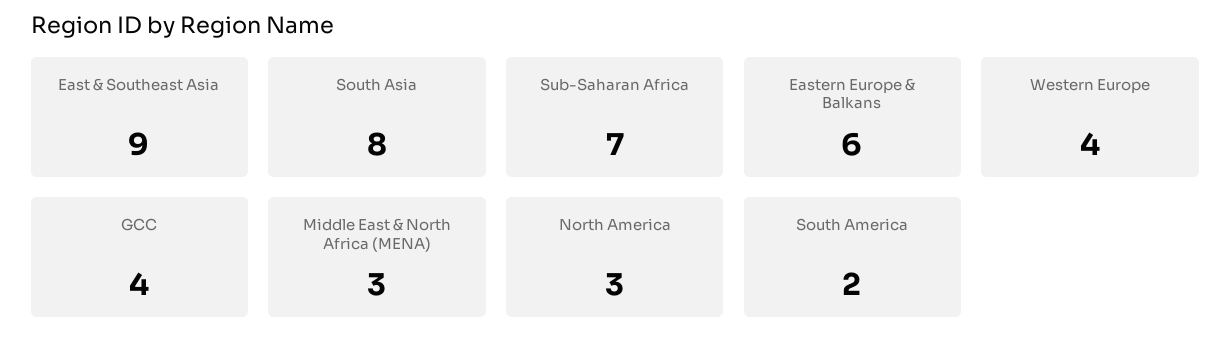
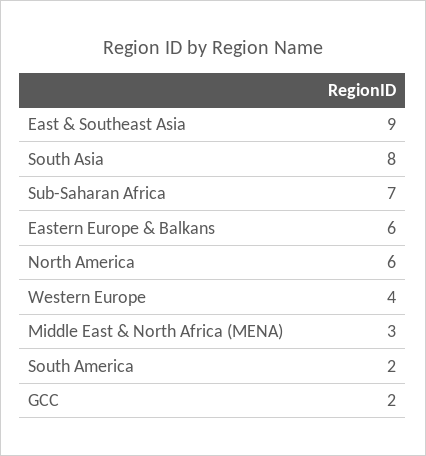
  {
    "East & Southeast Asia": 9,
    "South Asia": 8,
    "Sub-Saharan Africa": 7,
    "Eastern Europe & Balkans": 6,
    "Western Europe": 4,
-   "GCC": 4,
+   "GCC": 2,
    "Middle East & North Africa (MENA)": 3,
-   "North America": 3,
+   "North America": 6,
    "South America": 2
  }

